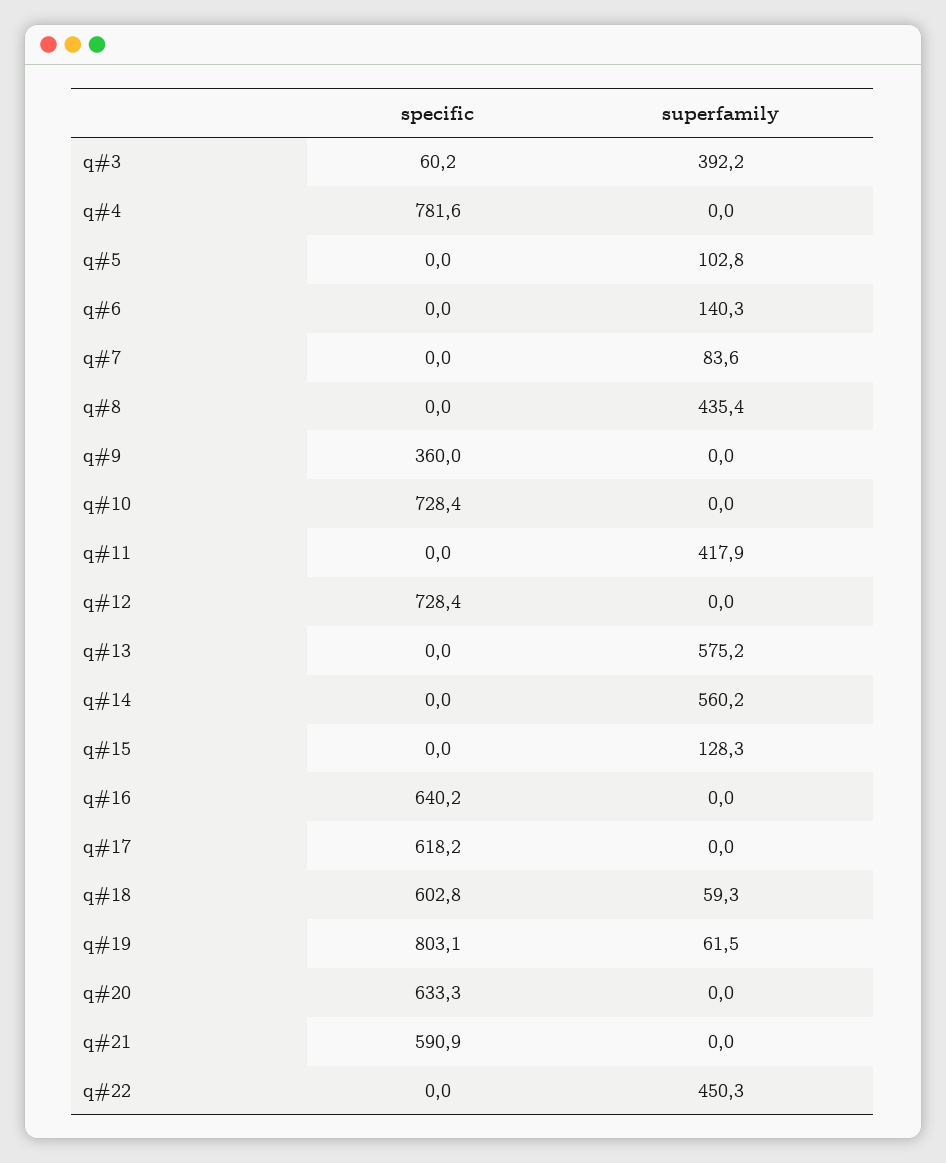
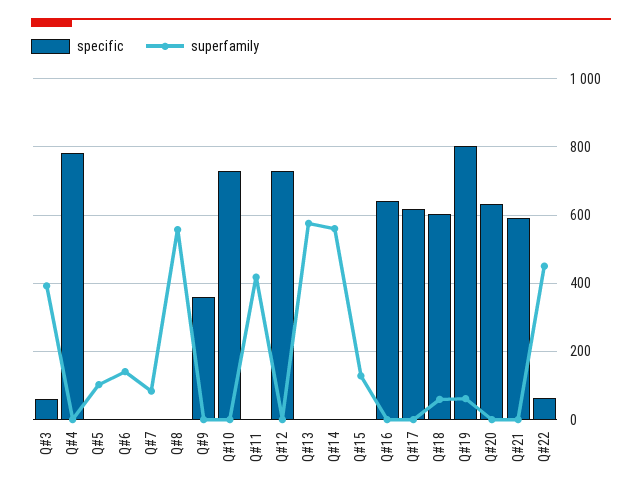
  {
    "specific": {
      "q#3": 60.2,
      "q#4": 781.6,
      "q#5": 0,
      "q#6": 0,
      "q#7": 0,
      "q#8": 0,
      "q#9": 360,
      "q#10": 728.4,
      "q#11": 0,
      "q#12": 728.4,
      "q#13": 0,
      "q#14": 0,
      "q#15": 0,
      "q#16": 640.2,
      "q#17": 618.2,
      "q#18": 602.8,
      "q#19": 803.1,
      "q#20": 633.3,
      "q#21": 590.9,
-     "q#22": 0
+     "q#22": 60
    },
    "superfamily": {
      "q#3": 392.2,
      "q#4": 0,
      "q#5": 102.8,
      "q#6": 140.3,
      "q#7": 83.6,
-     "q#8": 435.4,
+     "q#8": 560,
      "q#9": 0,
      "q#10": 0,
      "q#11": 417.9,
      "q#12": 0,
      "q#13": 575.2,
      "q#14": 560.2,
      "q#15": 128.3,
      "q#16": 0,
      "q#17": 0,
      "q#18": 59.3,
      "q#19": 61.5,
      "q#20": 0,
      "q#21": 0,
      "q#22": 450.3
    }
  }

